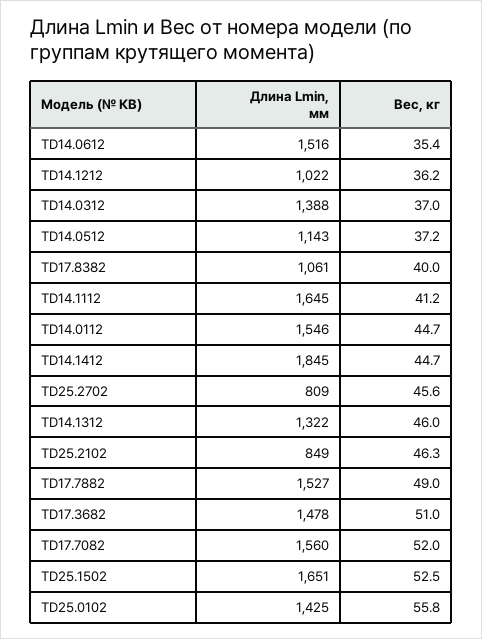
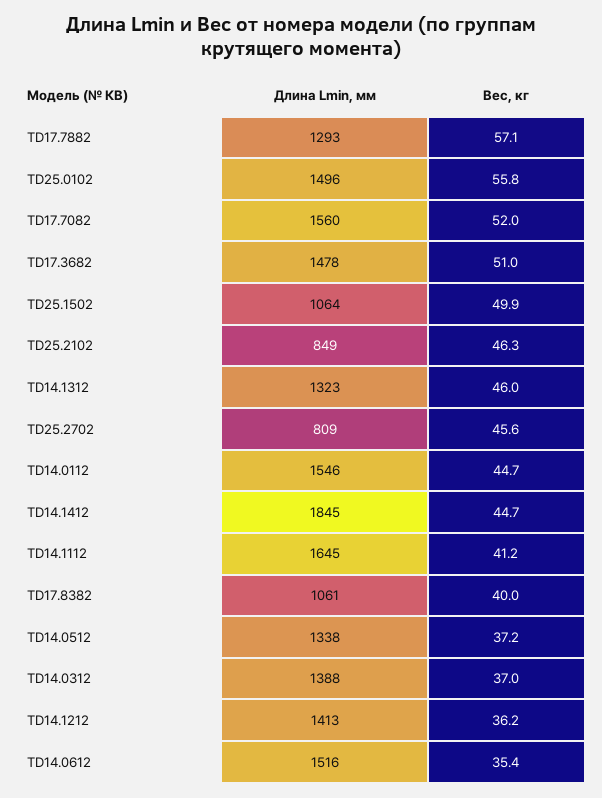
  {
    "Длина Lmin, мм": {
      "TD14.0612": 1516,
-     "TD14.1212": 1022,
+     "TD14.1212": 1413,
      "TD14.0312": 1388,
-     "TD14.0512": 1143,
+     "TD14.0512": 1338,
      "TD17.8382": 1061,
      "TD14.1112": 1645,
      "TD14.0112": 1546,
      "TD14.1412": 1845,
      "TD25.2702": 809,
-     "TD14.1312": 1322,
+     "TD14.1312": 1323,
      "TD25.2102": 849,
-     "TD17.7882": 1527,
+     "TD17.7882": 1293,
      "TD17.3682": 1478,
      "TD17.7082": 1560,
-     "TD25.1502": 1651,
+     "TD25.1502": 1064,
-     "TD25.0102": 1425
+     "TD25.0102": 1496
    },
    "Вес, кг": {
      "TD14.0612": 35.4,
      "TD14.1212": 36.2,
      "TD14.0312": 37,
      "TD14.0512": 37.2,
      "TD17.8382": 40,
      "TD14.1112": 41.2,
      "TD14.0112": 44.7,
      "TD14.1412": 44.7,
      "TD25.2702": 45.6,
      "TD14.1312": 46,
      "TD25.2102": 46.3,
-     "TD17.7882": 49,
+     "TD17.7882": 57.1,
      "TD17.3682": 51,
      "TD17.7082": 52,
-     "TD25.1502": 52.5,
+     "TD25.1502": 49.9,
      "TD25.0102": 55.8
    }
  }

